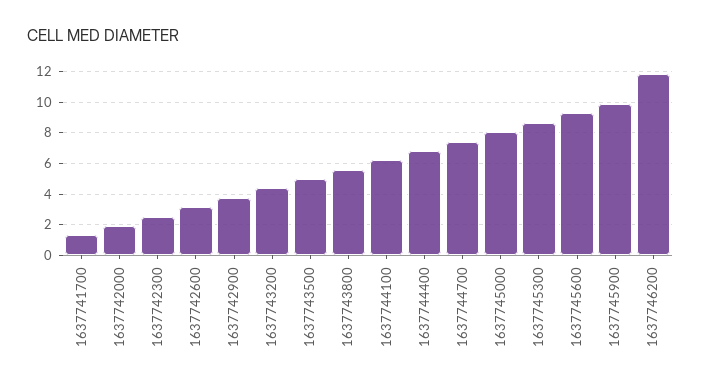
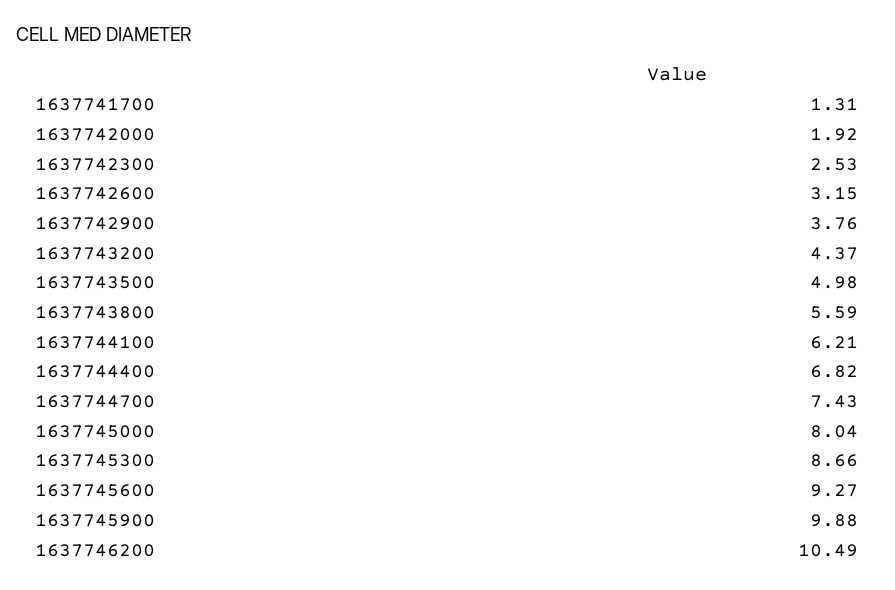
  {
    "1637741700": 1.31,
    "1637742000": 1.92,
    "1637742300": 2.53,
    "1637742600": 3.15,
    "1637742900": 3.76,
    "1637743200": 4.37,
    "1637743500": 4.98,
    "1637743800": 5.59,
    "1637744100": 6.21,
    "1637744400": 6.82,
    "1637744700": 7.43,
    "1637745000": 8.04,
    "1637745300": 8.66,
    "1637745600": 9.27,
    "1637745900": 9.88,
-   "1637746200": 12
+   "1637746200": 10.49
  }

